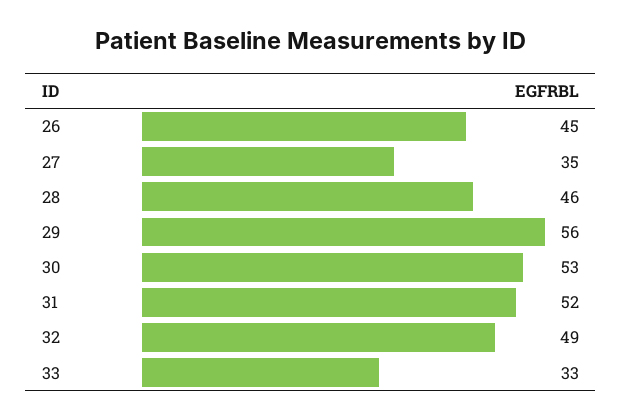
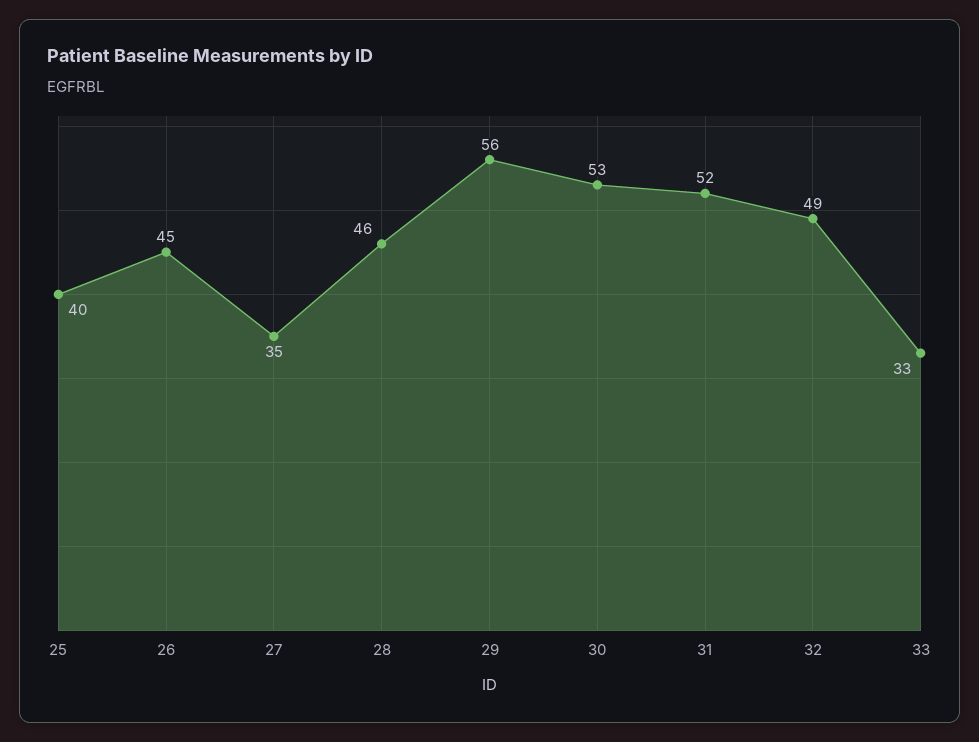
  {
    "26": 45,
    "27": 35,
    "28": 46,
    "29": 56,
    "30": 53,
    "31": 52,
    "32": 49,
-   "33": 33
+   "33": 33,
+   "25": 40
  }

